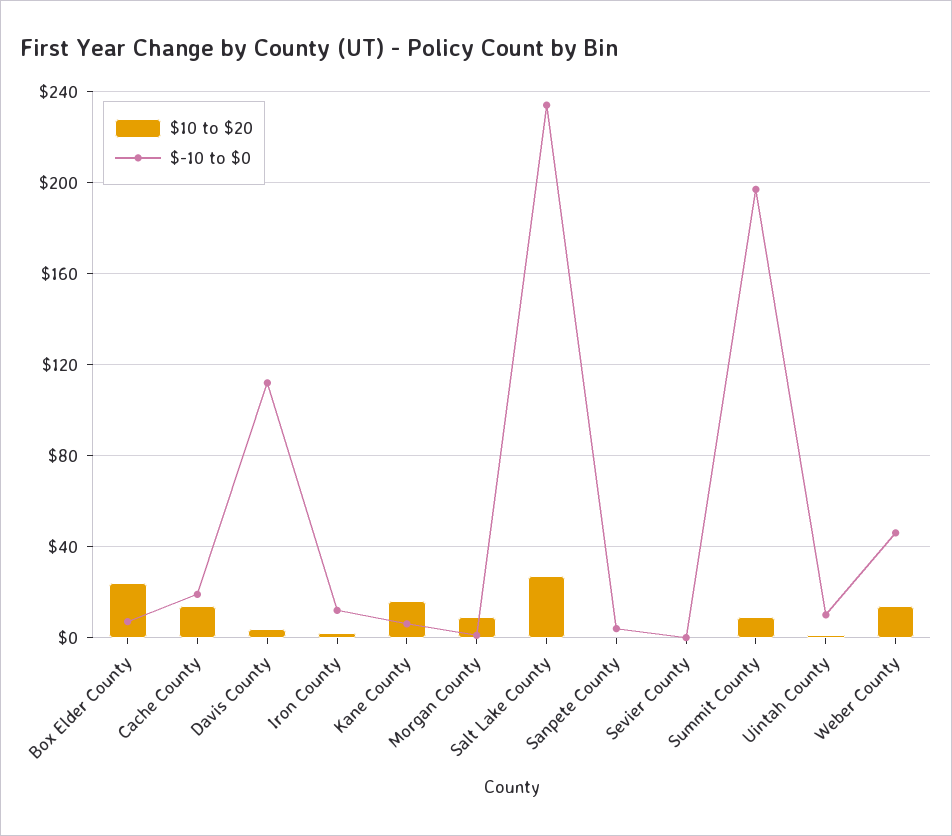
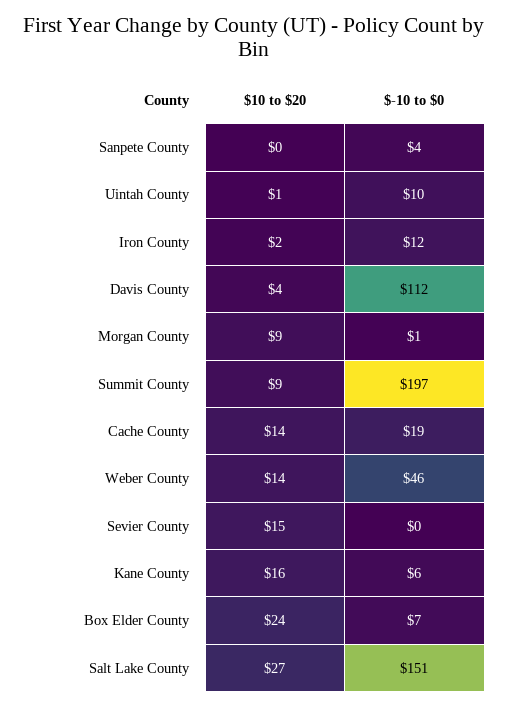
  {
    "$10 to $20": {
      "Box Elder County": 24,
      "Cache County": 14,
      "Davis County": 4,
      "Iron County": 2,
      "Kane County": 16,
      "Morgan County": 9,
      "Salt Lake County": 27,
      "Sanpete County": 0,
-     "Sevier County": 0,
+     "Sevier County": 15,
      "Summit County": 9,
      "Uintah County": 1,
      "Weber County": 14
    },
    "$-10 to $0": {
      "Box Elder County": 7,
      "Cache County": 19,
      "Davis County": 112,
      "Iron County": 12,
      "Kane County": 6,
      "Morgan County": 1,
-     "Salt Lake County": 235,
+     "Salt Lake County": 151,
      "Sanpete County": 4,
      "Sevier County": 0,
      "Summit County": 197,
      "Uintah County": 10,
      "Weber County": 46
    }
  }

